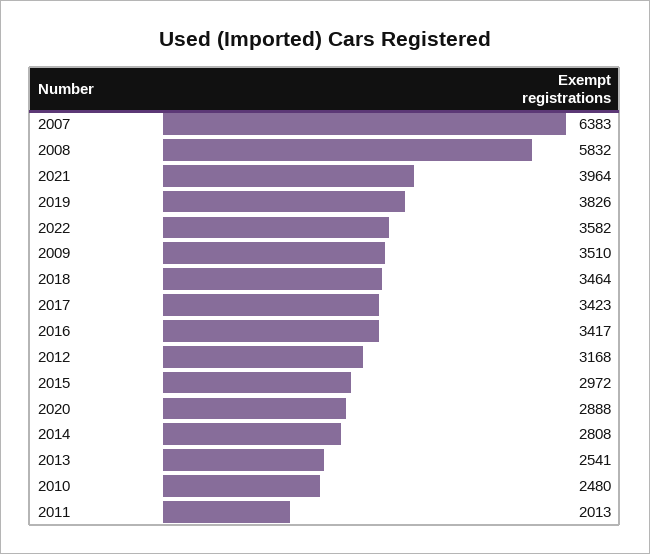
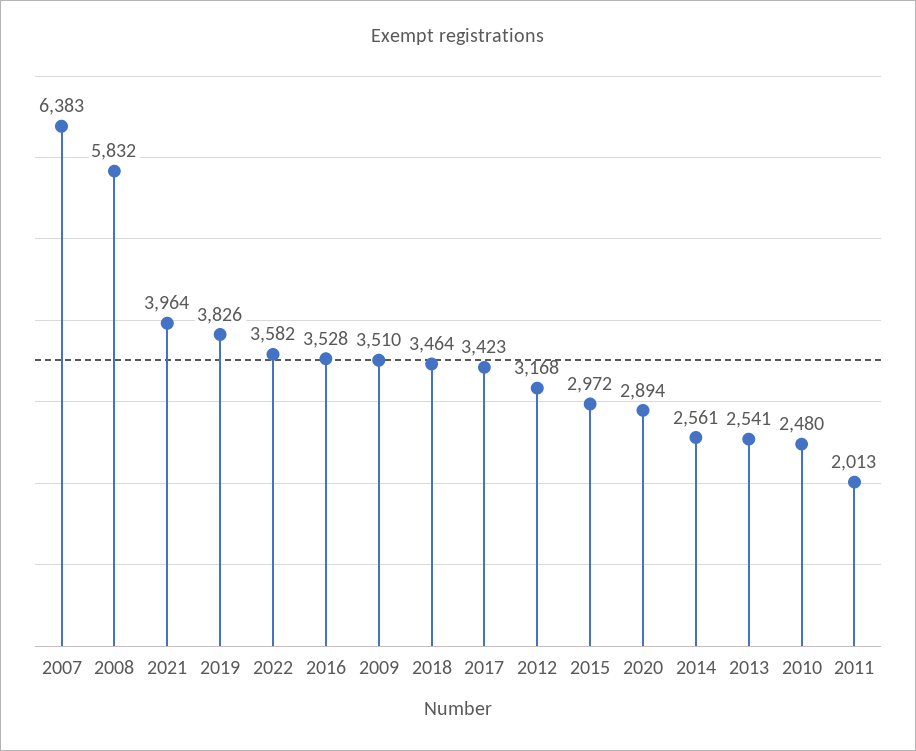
  {
    "2007": 6383,
    "2008": 5832,
    "2021": 3964,
    "2019": 3826,
    "2022": 3582,
    "2009": 3510,
    "2018": 3464,
    "2017": 3423,
-   "2016": 3417,
+   "2016": 3528,
    "2012": 3168,
    "2015": 2972,
-   "2020": 2888,
+   "2020": 2894,
-   "2014": 2808,
+   "2014": 2561,
    "2013": 2541,
    "2010": 2480,
    "2011": 2013
  }

